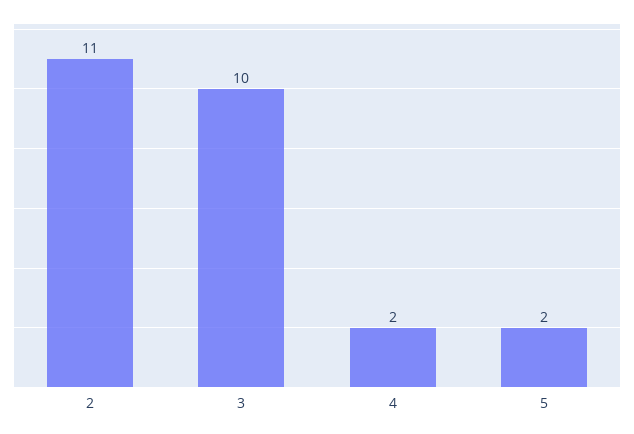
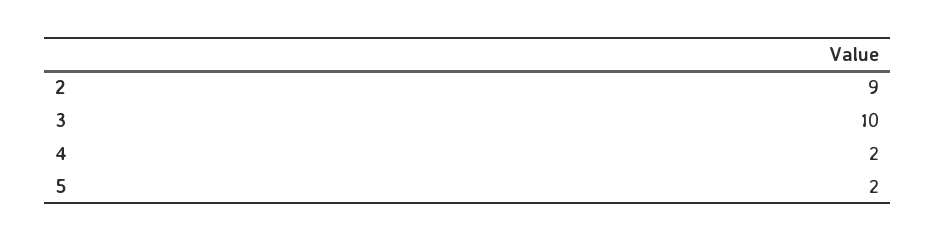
  {
-   "2": 11,
+   "2": 9,
    "3": 10,
    "4": 2,
    "5": 2
  }

